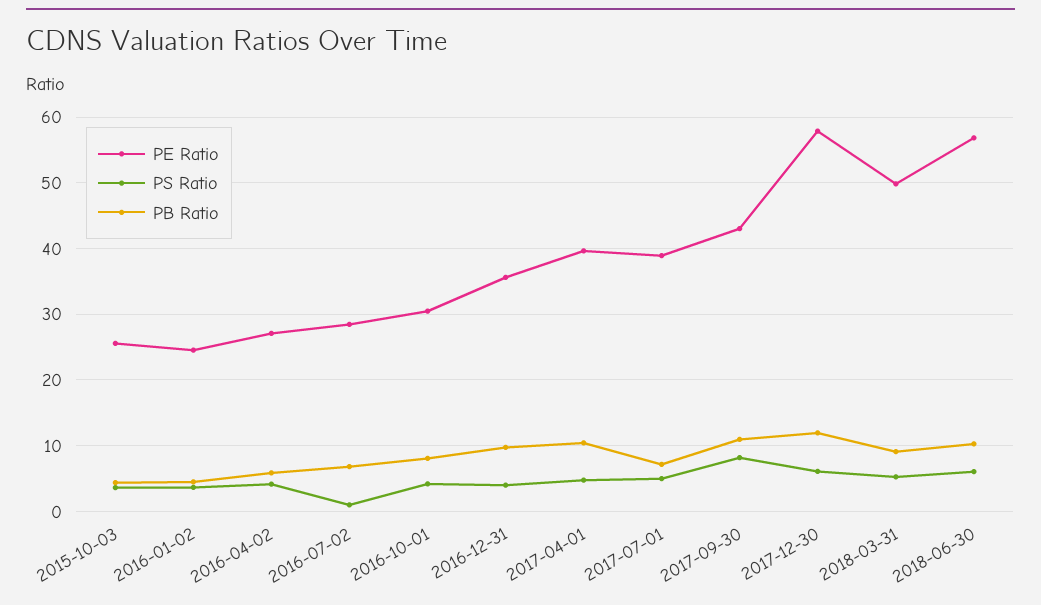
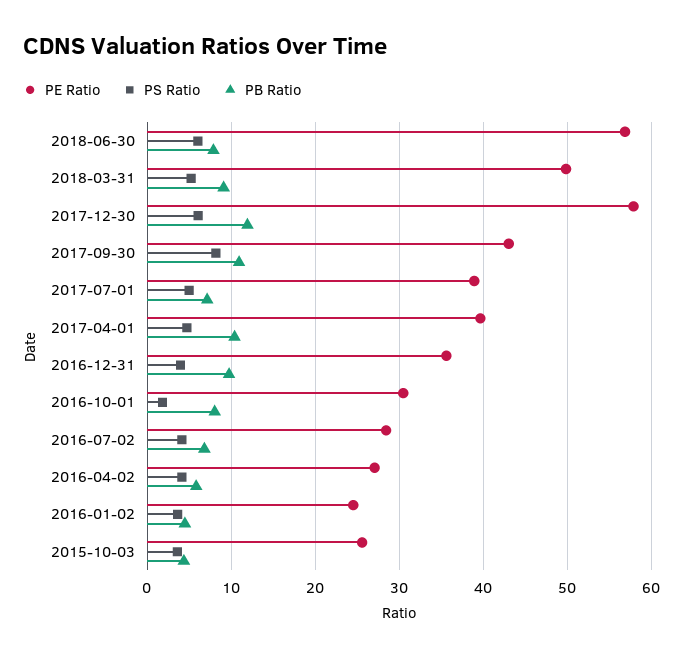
  {
    "PE Ratio": {
      "2015-10-03": 26,
      "2016-01-02": 25,
      "2016-04-02": 27,
      "2016-07-02": 28,
      "2016-10-01": 30,
      "2016-12-31": 36,
      "2017-04-01": 40,
      "2017-07-01": 39,
      "2017-09-30": 43,
      "2017-12-30": 58,
      "2018-03-31": 50,
      "2018-06-30": 57
    },
    "PS Ratio": {
      "2015-10-03": 4,
      "2016-01-02": 4,
      "2016-04-02": 4,
-     "2016-07-02": 1,
+     "2016-07-02": 4,
-     "2016-10-01": 4,
+     "2016-10-01": 2,
      "2016-12-31": 4,
      "2017-04-01": 5,
      "2017-07-01": 5,
      "2017-09-30": 8,
      "2017-12-30": 6,
      "2018-03-31": 5,
      "2018-06-30": 6
    },
    "PB Ratio": {
      "2015-10-03": 4,
      "2016-01-02": 5,
      "2016-04-02": 6,
      "2016-07-02": 7,
      "2016-10-01": 8,
      "2016-12-31": 10,
      "2017-04-01": 10,
      "2017-07-01": 7,
      "2017-09-30": 11,
      "2017-12-30": 12,
      "2018-03-31": 9,
-     "2018-06-30": 10
+     "2018-06-30": 8
    }
  }

